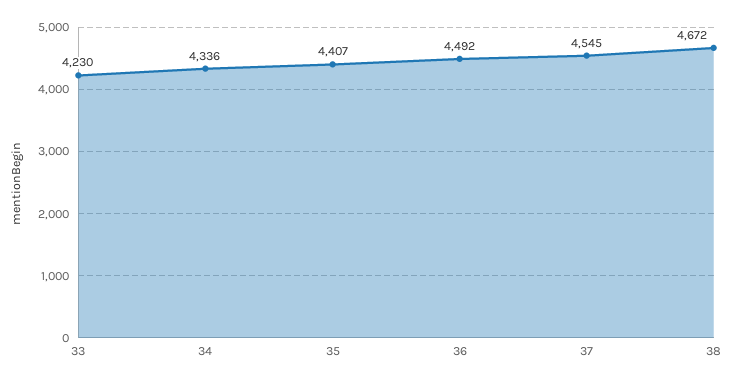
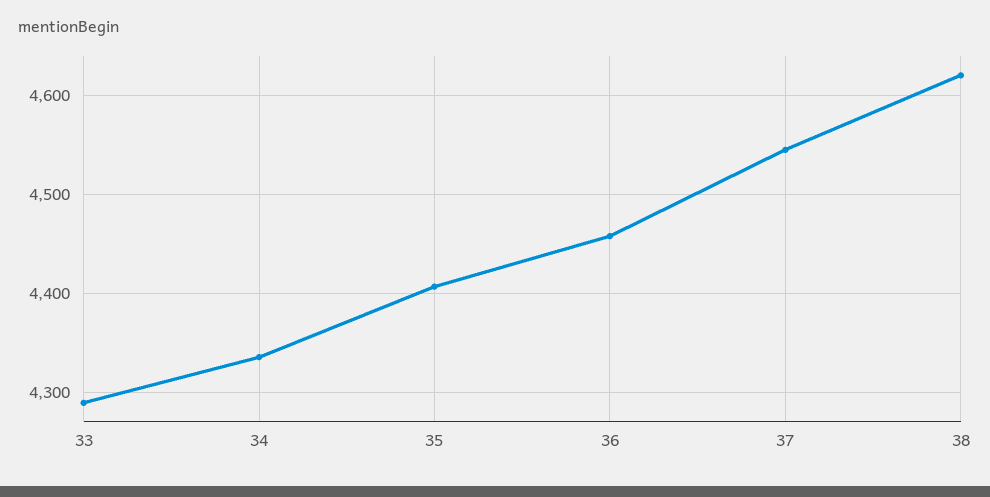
  {
-   "33": 4230,
+   "33": 4290,
    "34": 4336,
    "35": 4407,
-   "36": 4492,
+   "36": 4460,
    "37": 4545,
-   "38": 4672
+   "38": 4620
  }

